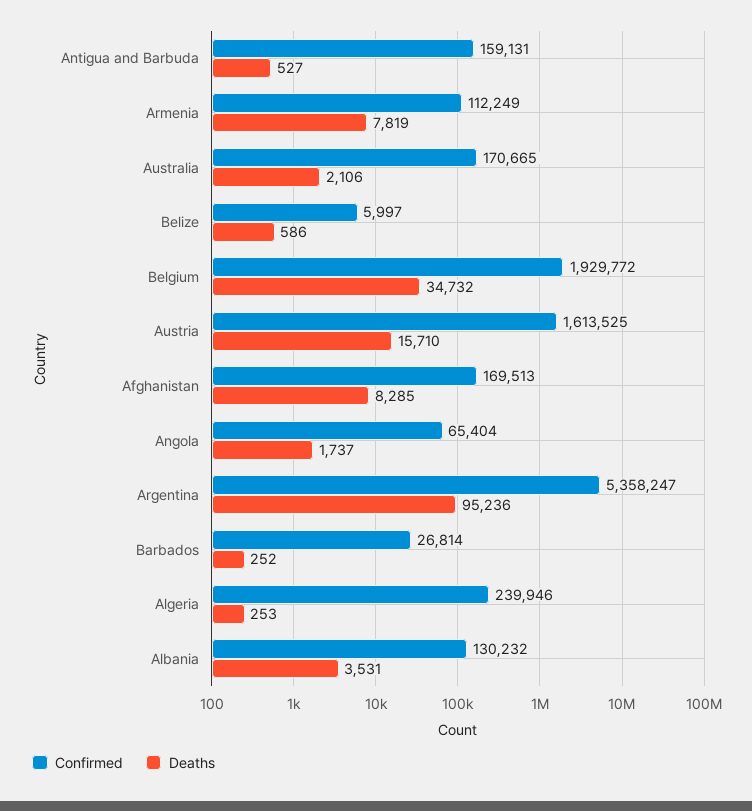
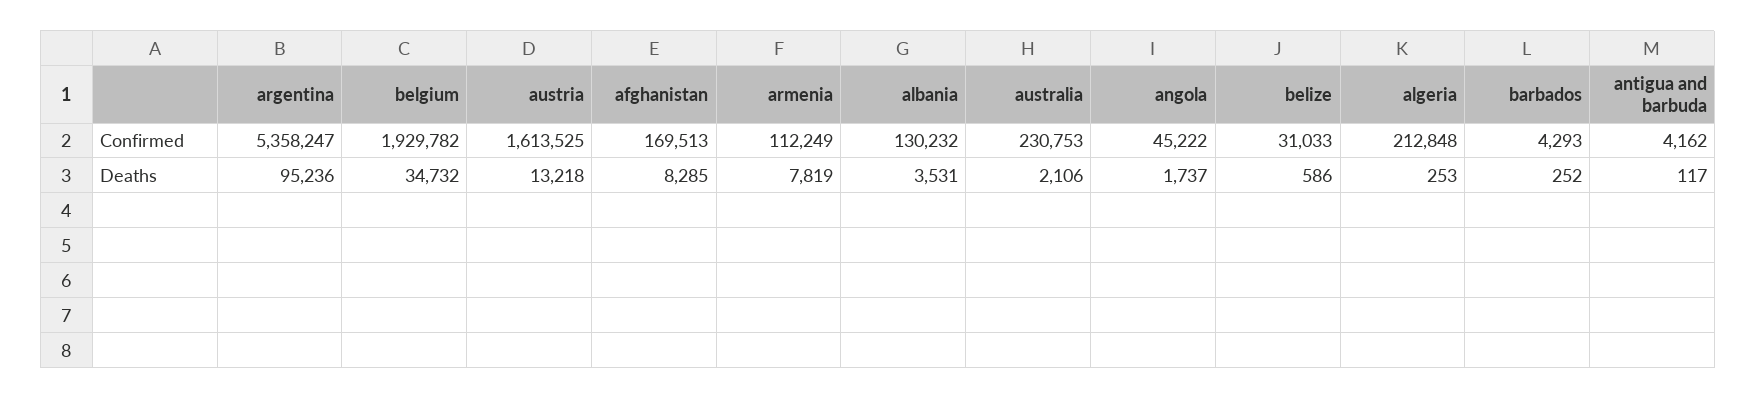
  {
    "Confirmed": {
-     "Antigua and Barbuda": 159131,
+     "Antigua and Barbuda": 4162,
      "Armenia": 112249,
-     "Australia": 170665,
+     "Australia": 230753,
-     "Belize": 5997,
+     "Belize": 31033,
-     "Belgium": 1929772,
+     "Belgium": 1929782,
      "Austria": 1613525,
      "Afghanistan": 169513,
-     "Angola": 65404,
+     "Angola": 45222,
      "Argentina": 5358247,
-     "Barbados": 26814,
+     "Barbados": 4293,
-     "Algeria": 239946,
+     "Algeria": 212848,
      "Albania": 130232
    },
    "Deaths": {
-     "Antigua and Barbuda": 527,
+     "Antigua and Barbuda": 117,
      "Armenia": 7819,
      "Australia": 2106,
      "Belize": 586,
      "Belgium": 34732,
-     "Austria": 15710,
+     "Austria": 13218,
      "Afghanistan": 8285,
      "Angola": 1737,
      "Argentina": 95236,
      "Barbados": 252,
      "Algeria": 253,
      "Albania": 3531
    }
  }

